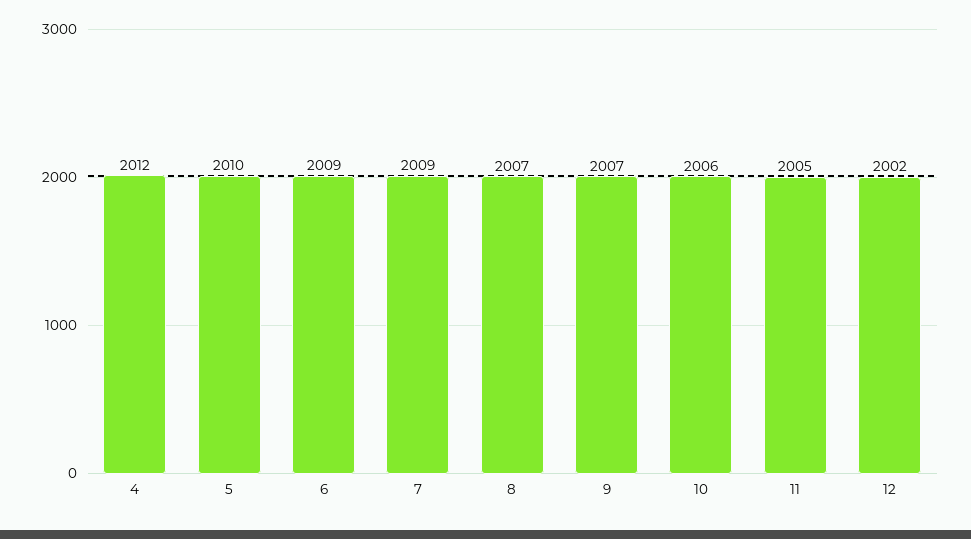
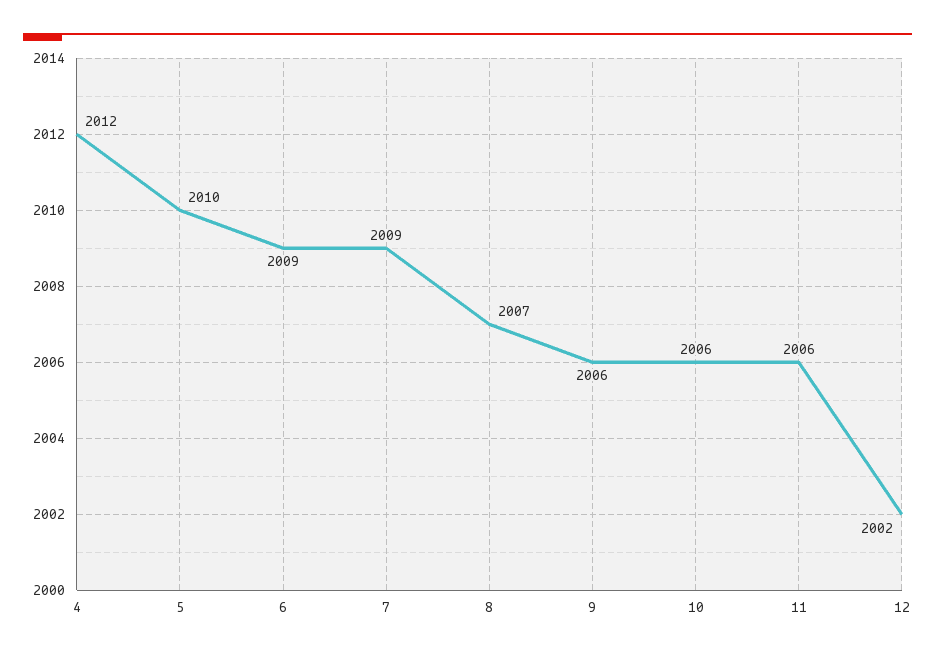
  {
    "4": 2012,
    "5": 2010,
    "6": 2009,
    "7": 2009,
    "8": 2007,
-   "9": 2007,
+   "9": 2006,
    "10": 2006,
-   "11": 2005,
+   "11": 2006,
    "12": 2002
  }

